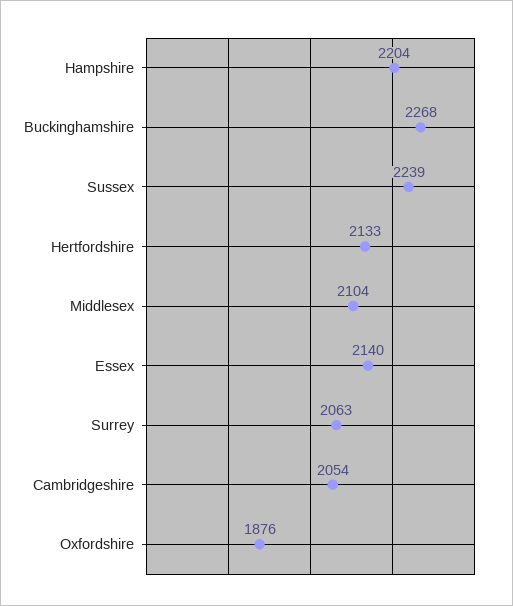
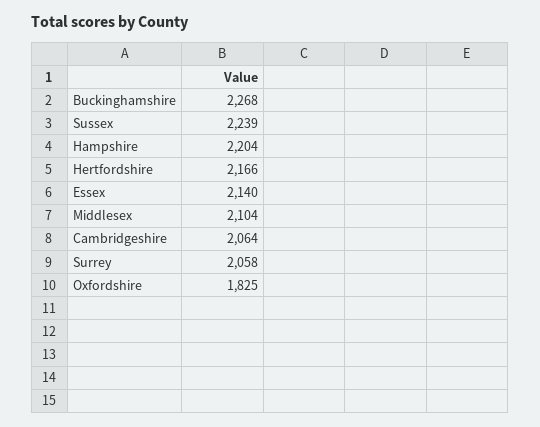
  {
    "Hampshire": 2204,
    "Buckinghamshire": 2268,
    "Sussex": 2239,
-   "Hertfordshire": 2133,
+   "Hertfordshire": 2166,
    "Middlesex": 2104,
    "Essex": 2140,
-   "Surrey": 2063,
+   "Surrey": 2058,
-   "Cambridgeshire": 2054,
+   "Cambridgeshire": 2064,
-   "Oxfordshire": 1876
+   "Oxfordshire": 1825
  }

